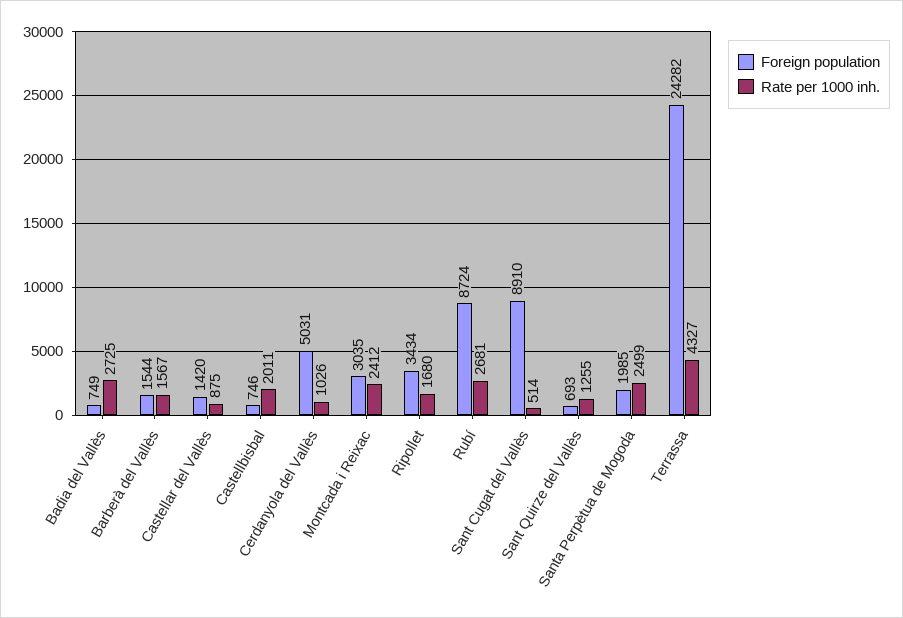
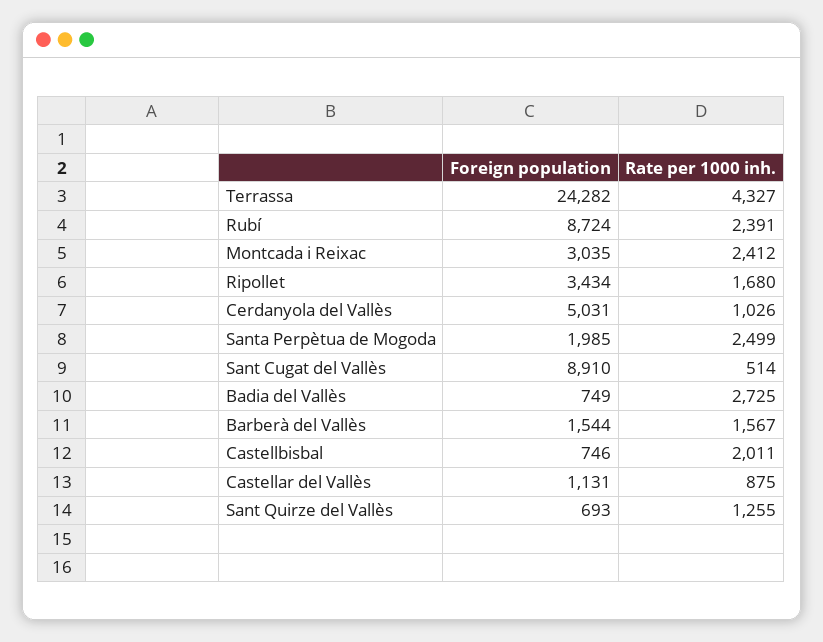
  {
    "Foreign population": {
      "Badia del Vallès": 749,
      "Barberà del Vallès": 1544,
-     "Castellar del Vallès": 1420,
+     "Castellar del Vallès": 1131,
      "Castellbisbal": 746,
      "Cerdanyola del Vallès": 5031,
      "Montcada i Reixac": 3035,
      "Ripollet": 3434,
      "Rubí": 8724,
      "Sant Cugat del Vallès": 8910,
      "Sant Quirze del Vallès": 693,
      "Santa Perpètua de Mogoda": 1985,
      "Terrassa": 24282
    },
    "Rate per 1000 inh.": {
      "Badia del Vallès": 2725,
      "Barberà del Vallès": 1567,
      "Castellar del Vallès": 875,
      "Castellbisbal": 2011,
      "Cerdanyola del Vallès": 1026,
      "Montcada i Reixac": 2412,
      "Ripollet": 1680,
-     "Rubí": 2681,
+     "Rubí": 2391,
      "Sant Cugat del Vallès": 514,
      "Sant Quirze del Vallès": 1255,
      "Santa Perpètua de Mogoda": 2499,
      "Terrassa": 4327
    }
  }

